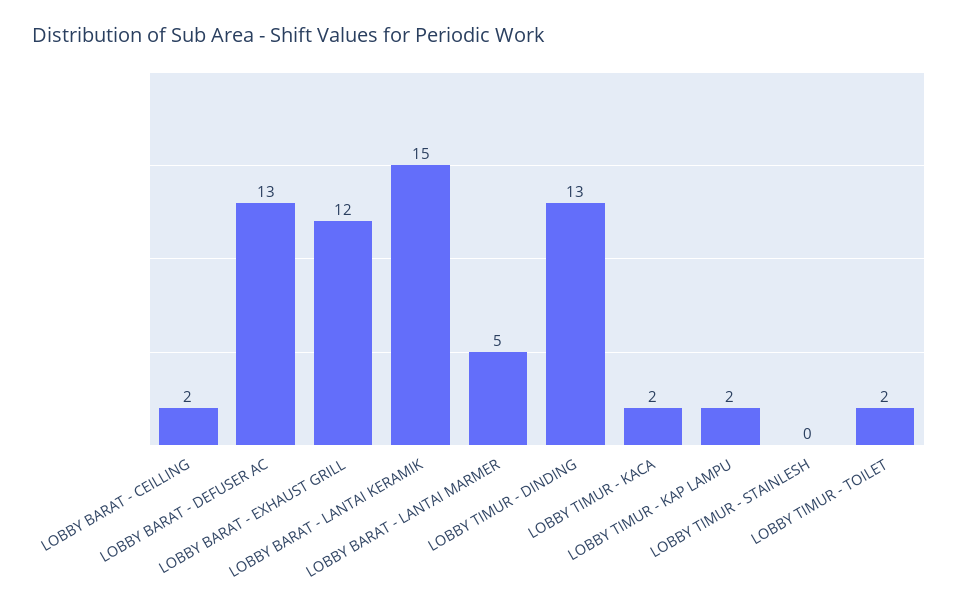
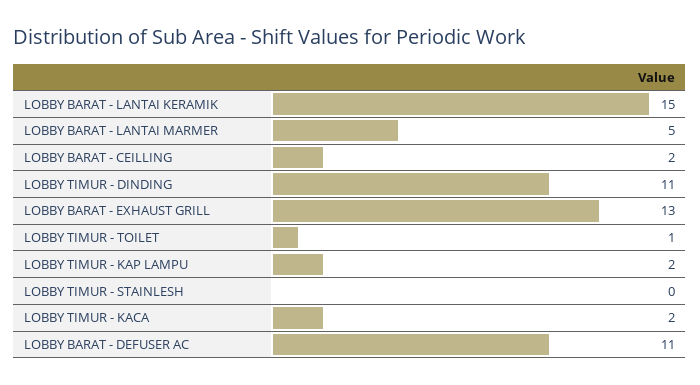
  {
    "LOBBY BARAT - CEILLING": 2,
-   "LOBBY BARAT - DEFUSER AC": 13,
+   "LOBBY BARAT - DEFUSER AC": 11,
-   "LOBBY BARAT - EXHAUST GRILL": 12,
+   "LOBBY BARAT - EXHAUST GRILL": 13,
    "LOBBY BARAT - LANTAI KERAMIK": 15,
    "LOBBY BARAT - LANTAI MARMER": 5,
-   "LOBBY TIMUR - DINDING": 13,
+   "LOBBY TIMUR - DINDING": 11,
    "LOBBY TIMUR - KACA": 2,
    "LOBBY TIMUR - KAP LAMPU": 2,
    "LOBBY TIMUR - STAINLESH": 0,
-   "LOBBY TIMUR - TOILET": 2
+   "LOBBY TIMUR - TOILET": 1
  }

